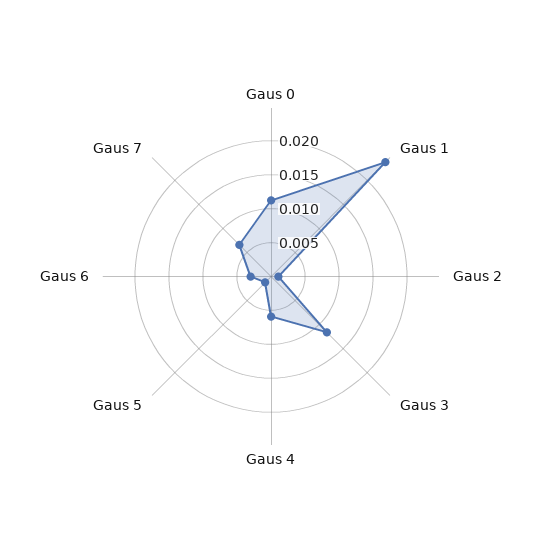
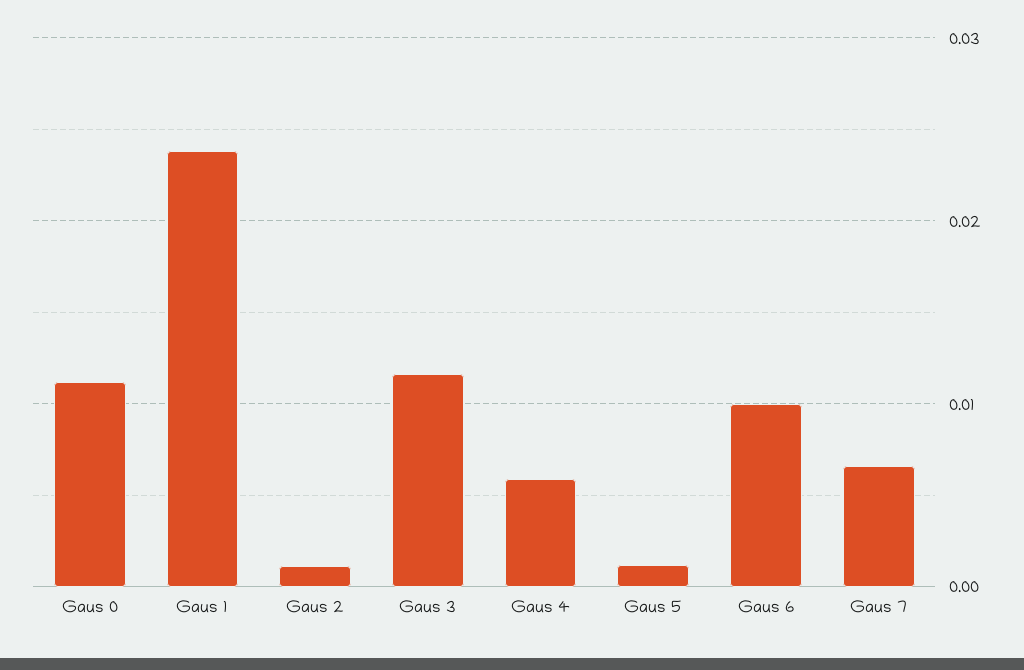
  {
    "Gaus 0": 0.011,
    "Gaus 1": 0.024,
    "Gaus 2": 0.001,
    "Gaus 3": 0.012,
    "Gaus 4": 0.006,
    "Gaus 5": 0.001,
-   "Gaus 6": 0.0025,
+   "Gaus 6": 0.01,
    "Gaus 7": 0.007
  }

